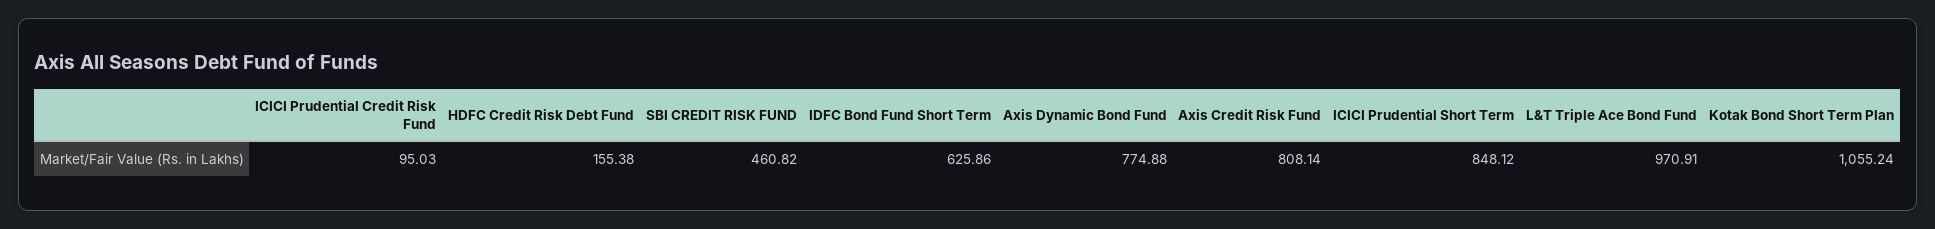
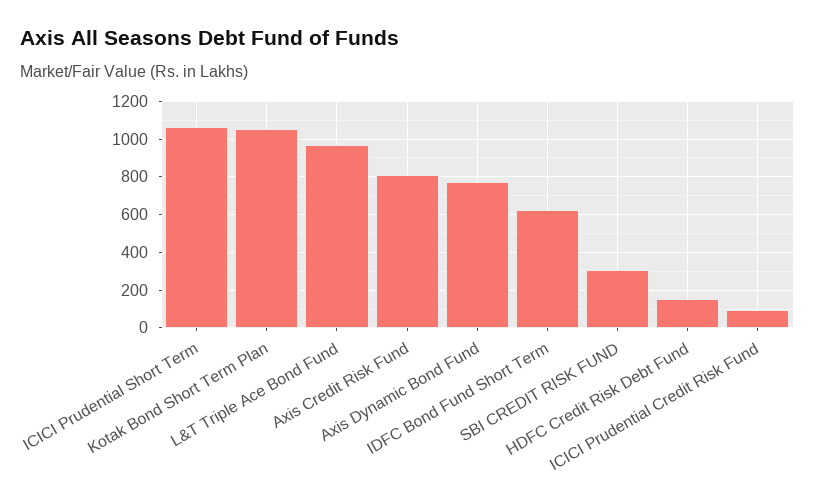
  {
    "ICICI Prudential Credit Risk Fund": 95.03,
    "HDFC Credit Risk Debt Fund": 155.38,
-   "SBI CREDIT RISK FUND": 460.82,
+   "SBI CREDIT RISK FUND": 300,
    "IDFC Bond Fund Short Term": 625.86,
    "Axis Dynamic Bond Fund": 774.88,
    "Axis Credit Risk Fund": 808.14,
-   "ICICI Prudential Short Term": 848.12,
+   "ICICI Prudential Short Term": 1050,
    "L&T Triple Ace Bond Fund": 970.91,
    "Kotak Bond Short Term Plan": 1055.24
  }

